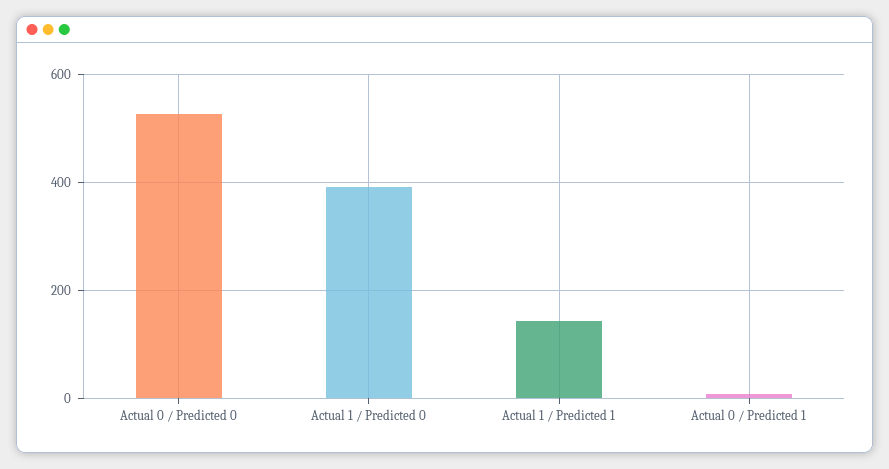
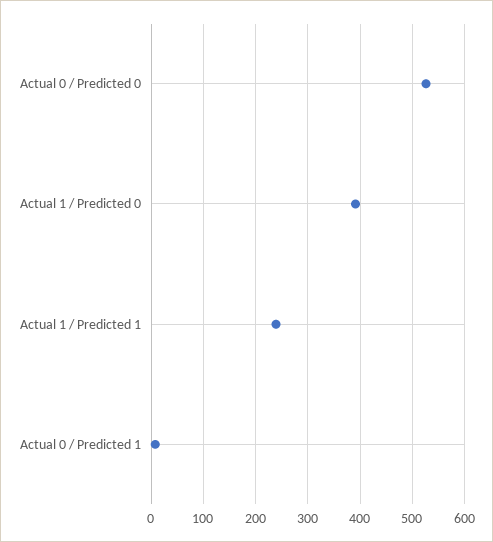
  {
    "Actual 0 / Predicted 0": 520,
    "Actual 1 / Predicted 0": 400,
-   "Actual 1 / Predicted 1": 140,
+   "Actual 1 / Predicted 1": 240,
    "Actual 0 / Predicted 1": 0
  }

